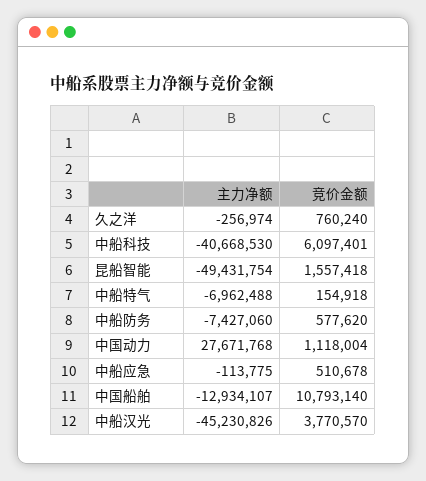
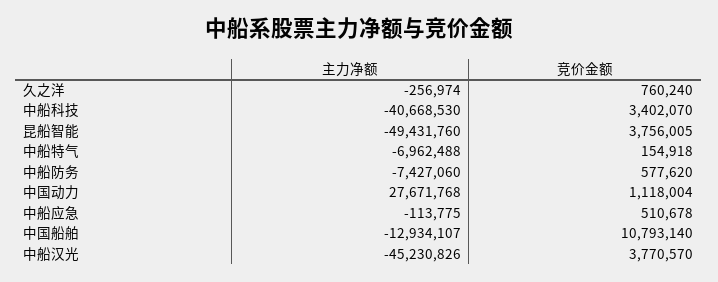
  {
    "主力净额": {
      "久之洋": -256974,
      "中船科技": -40668530,
-     "昆船智能": -49431754,
+     "昆船智能": -49431760,
      "中船特气": -6962488,
      "中船防务": -7427060,
      "中国动力": 27671768,
      "中船应急": -113775,
      "中国船舶": -12934107,
      "中船汉光": -45230826
    },
    "竞价金额": {
      "久之洋": 760240,
-     "中船科技": 6097401,
+     "中船科技": 3402070,
-     "昆船智能": 1557418,
+     "昆船智能": 3756005,
      "中船特气": 154918,
      "中船防务": 577620,
      "中国动力": 1118004,
      "中船应急": 510678,
      "中国船舶": 10793140,
      "中船汉光": 3770570
    }
  }

